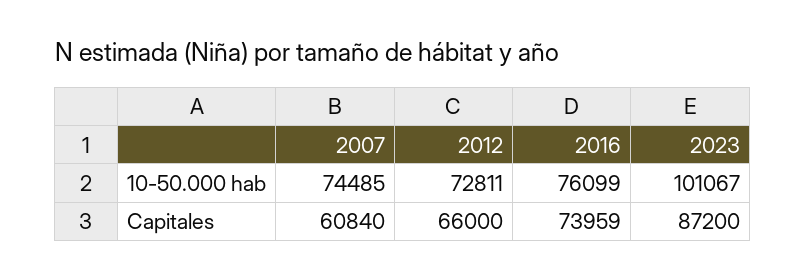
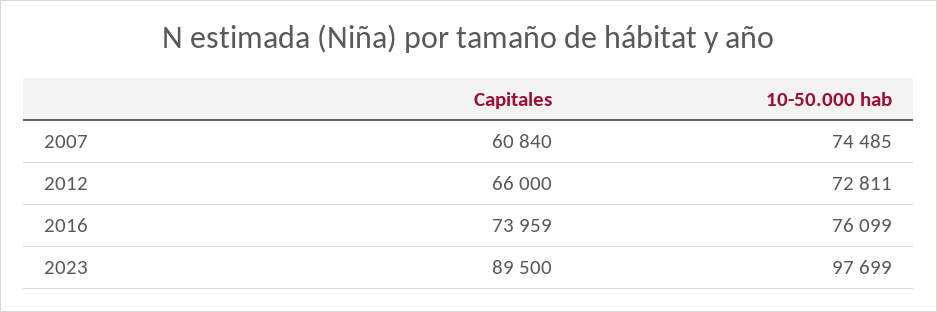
  {
    "2007": {
      "10-50.000 hab": 74485,
      "Capitales": 60840
    },
    "2012": {
      "10-50.000 hab": 72811,
      "Capitales": 66000
    },
    "2016": {
      "10-50.000 hab": 76099,
      "Capitales": 73959
    },
    "2023": {
-     "10-50.000 hab": 101067,
+     "10-50.000 hab": 97699,
-     "Capitales": 87200
+     "Capitales": 89500
    }
  }

